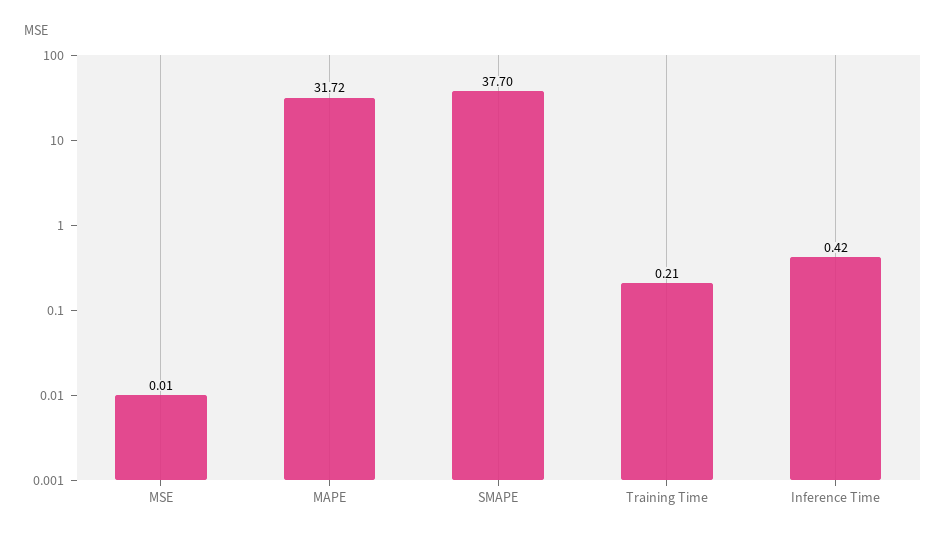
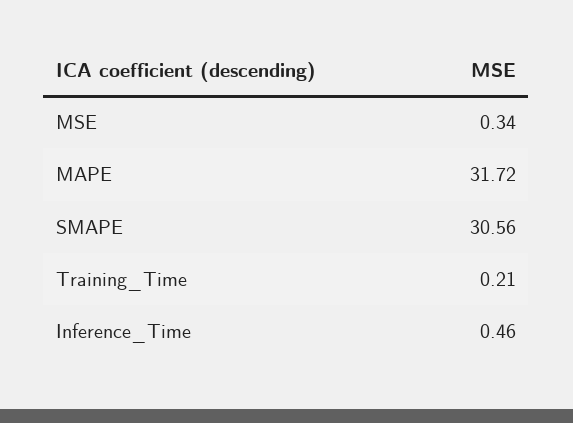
  {
-   "MSE": 0.01,
+   "MSE": 0.34,
    "MAPE": 31.72,
-   "SMAPE": 37.7,
+   "SMAPE": 30.56,
    "Training Time": 0.21,
-   "Inference Time": 0.42
+   "Inference Time": 0.46
  }

